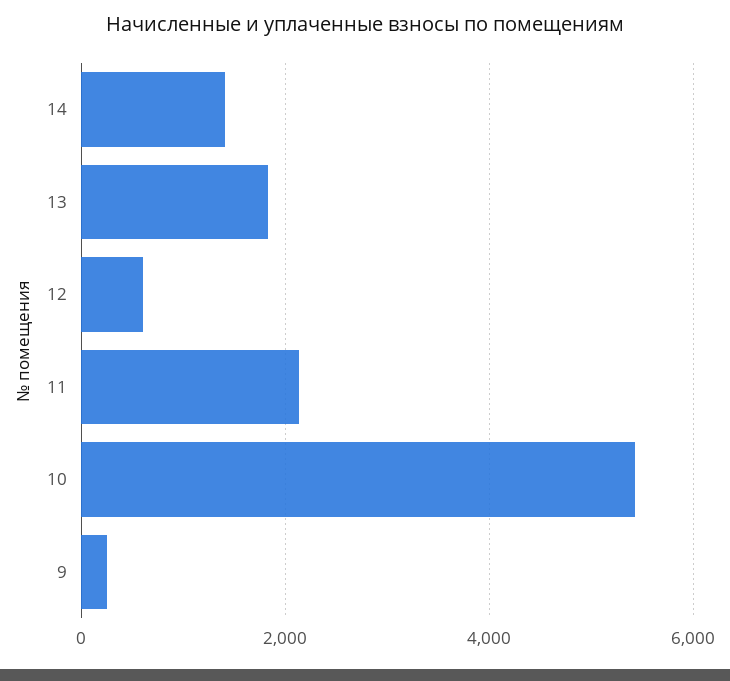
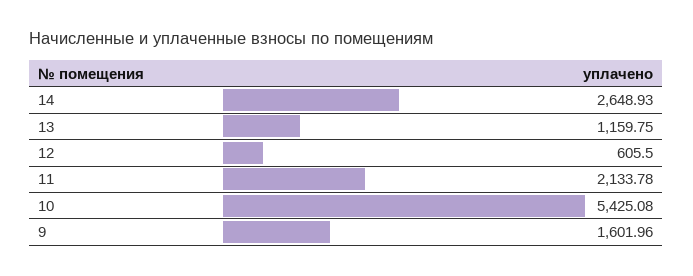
  {
-   "14": 1400,
+   "14": 2648.93,
-   "13": 1800,
+   "13": 1159.75,
    "12": 605.5,
    "11": 2133.78,
    "10": 5425.08,
-   "9": 200
+   "9": 1601.96
  }

